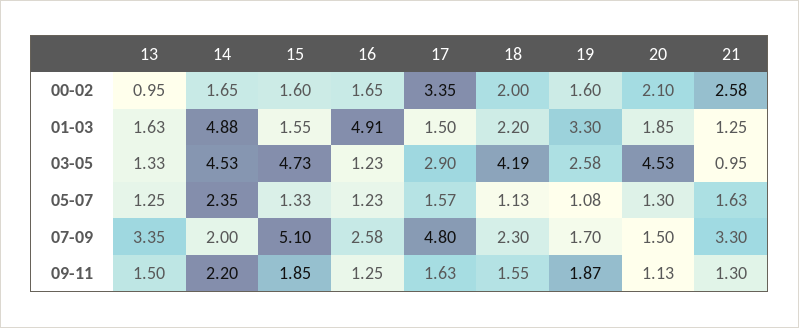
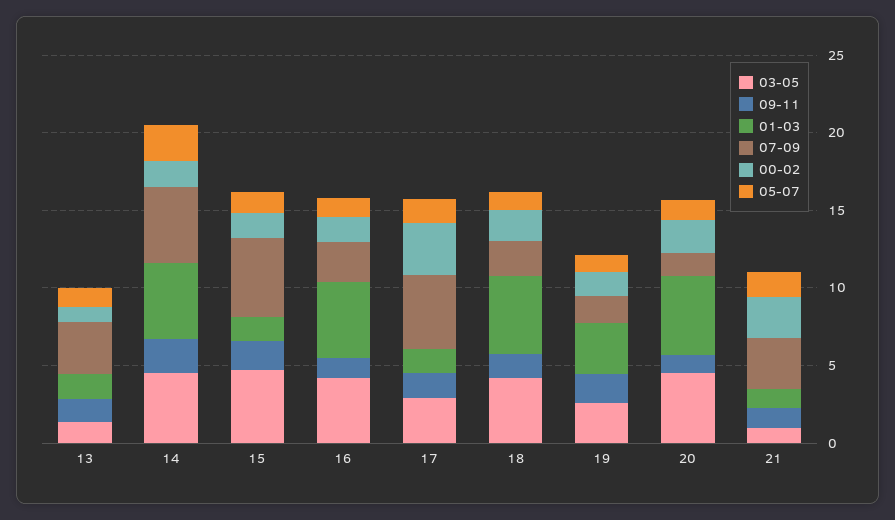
  {
    "00-02": {
      "13": 0.95,
      "14": 1.65,
      "15": 1.6,
      "16": 1.65,
      "17": 3.35,
      "18": 2,
      "19": 1.6,
      "20": 2.1,
      "21": 2.58
    },
    "01-03": {
      "13": 1.63,
      "14": 4.88,
      "15": 1.55,
      "16": 4.91,
      "17": 1.5,
-     "18": 2.2,
+     "18": 5,
      "19": 3.3,
-     "20": 1.85,
+     "20": 5,
      "21": 1.25
    },
    "03-05": {
      "13": 1.33,
      "14": 4.53,
      "15": 4.73,
-     "16": 1.23,
+     "16": 4,
      "17": 2.9,
      "18": 4.19,
      "19": 2.58,
      "20": 4.53,
      "21": 0.95
    },
    "05-07": {
      "13": 1.25,
      "14": 2.35,
      "15": 1.33,
      "16": 1.23,
      "17": 1.57,
      "18": 1.13,
      "19": 1.08,
      "20": 1.3,
      "21": 1.63
    },
    "07-09": {
      "13": 3.35,
-     "14": 2,
+     "14": 5,
      "15": 5.1,
      "16": 2.58,
      "17": 4.8,
      "18": 2.3,
      "19": 1.7,
      "20": 1.5,
      "21": 3.3
    },
    "09-11": {
      "13": 1.5,
      "14": 2.2,
      "15": 1.85,
      "16": 1.25,
      "17": 1.63,
      "18": 1.55,
      "19": 1.87,
      "20": 1.13,
      "21": 1.3
    }
  }

